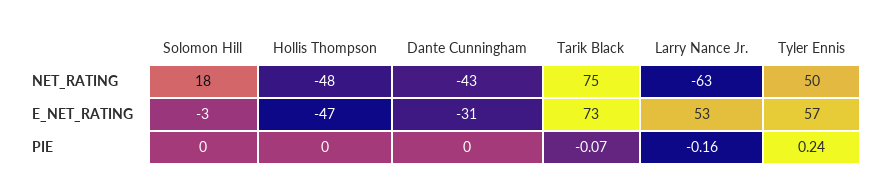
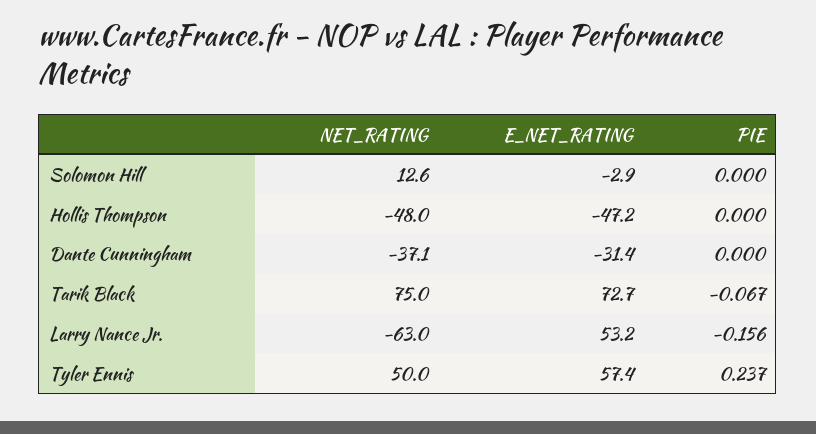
  {
    "Solomon Hill": {
-     "NET_RATING": 18,
+     "NET_RATING": 12.6,
      "E_NET_RATING": -2.9,
      "PIE": 0
    },
    "Hollis Thompson": {
      "NET_RATING": -48,
      "E_NET_RATING": -47.2,
      "PIE": 0
    },
    "Dante Cunningham": {
-     "NET_RATING": -43,
+     "NET_RATING": -37.1,
      "E_NET_RATING": -31.4,
      "PIE": 0
    },
    "Tarik Black": {
      "NET_RATING": 75,
      "E_NET_RATING": 72.7,
      "PIE": -0.067
    },
    "Larry Nance Jr.": {
      "NET_RATING": -63,
      "E_NET_RATING": 53.2,
      "PIE": -0.156
    },
    "Tyler Ennis": {
      "NET_RATING": 50,
      "E_NET_RATING": 57.4,
      "PIE": 0.237
    }
  }

